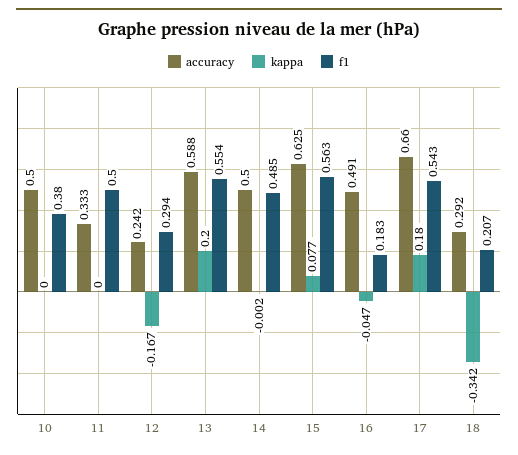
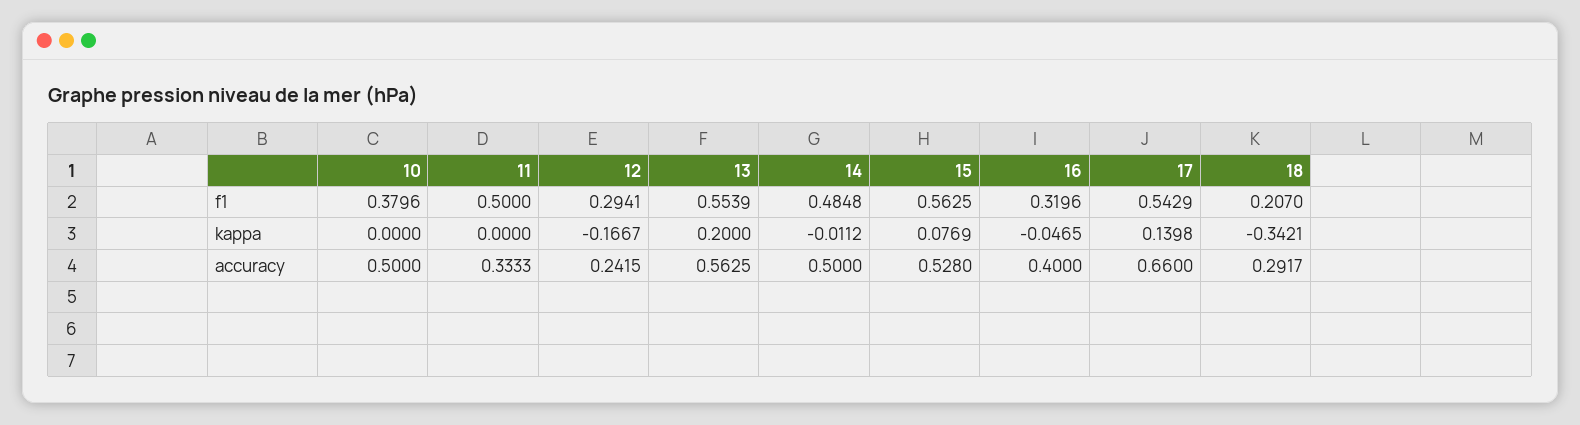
  {
    "accuracy": {
      "10": 0.5,
      "11": 0.3333,
      "12": 0.2415,
-     "13": 0.588,
+     "13": 0.5625,
      "14": 0.5,
-     "15": 0.625,
+     "15": 0.528,
-     "16": 0.491,
+     "16": 0.4,
      "17": 0.66,
      "18": 0.2917
    },
    "kappa": {
      "10": 0,
      "11": 0,
      "12": -0.1667,
      "13": 0.2,
-     "14": -0.002,
+     "14": -0.0112,
      "15": 0.0769,
      "16": -0.0465,
-     "17": 0.18,
+     "17": 0.1398,
      "18": -0.3421
    },
    "f1": {
      "10": 0.3796,
      "11": 0.5,
      "12": 0.2941,
      "13": 0.5539,
      "14": 0.4848,
      "15": 0.5625,
-     "16": 0.183,
+     "16": 0.3196,
      "17": 0.5429,
      "18": 0.207
    }
  }

